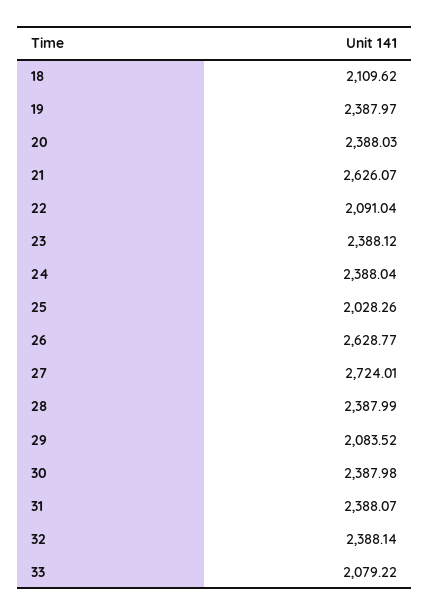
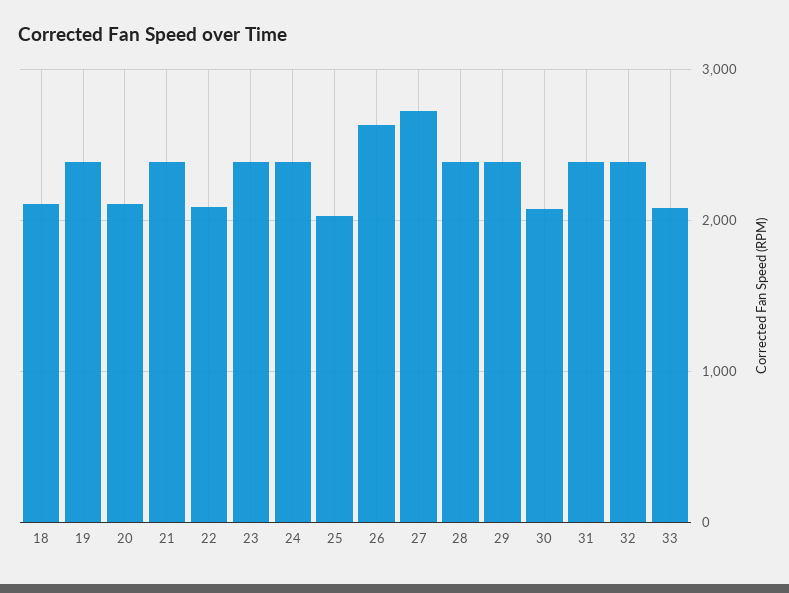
  {
    "18": 2109.62,
    "19": 2387.97,
-   "20": 2388.03,
+   "20": 2100,
-   "21": 2626.07,
+   "21": 2400,
    "22": 2091.04,
    "23": 2388.12,
    "24": 2388.04,
    "25": 2028.26,
    "26": 2628.77,
    "27": 2724.01,
    "28": 2387.99,
-   "29": 2083.52,
+   "29": 2400,
-   "30": 2387.98,
+   "30": 2100,
    "31": 2388.07,
    "32": 2388.14,
    "33": 2079.22
  }

